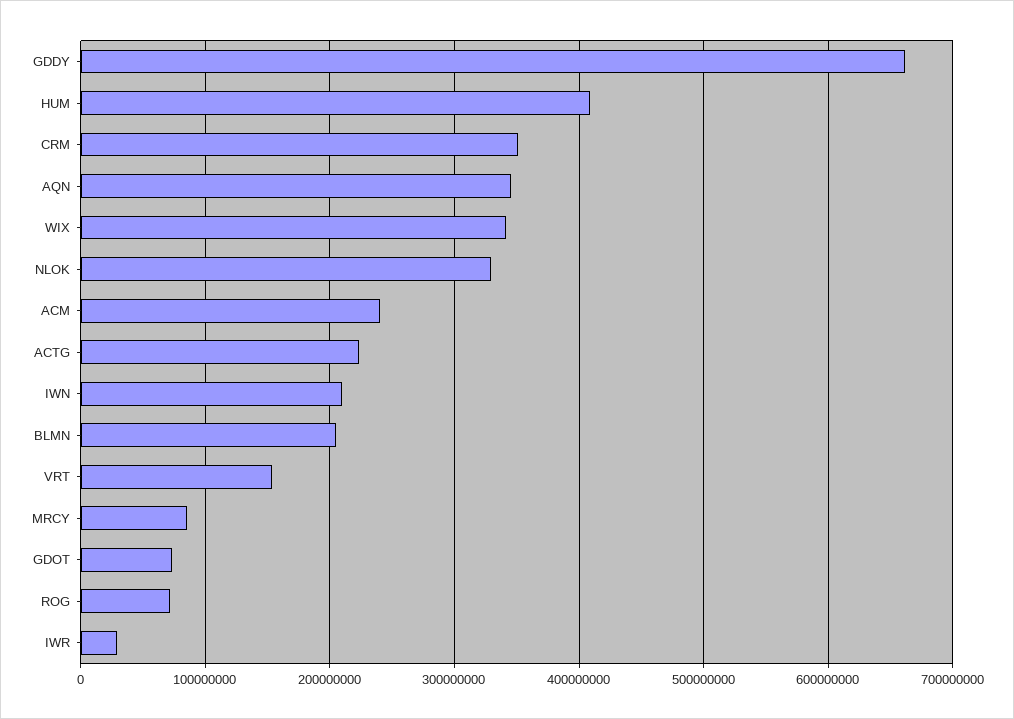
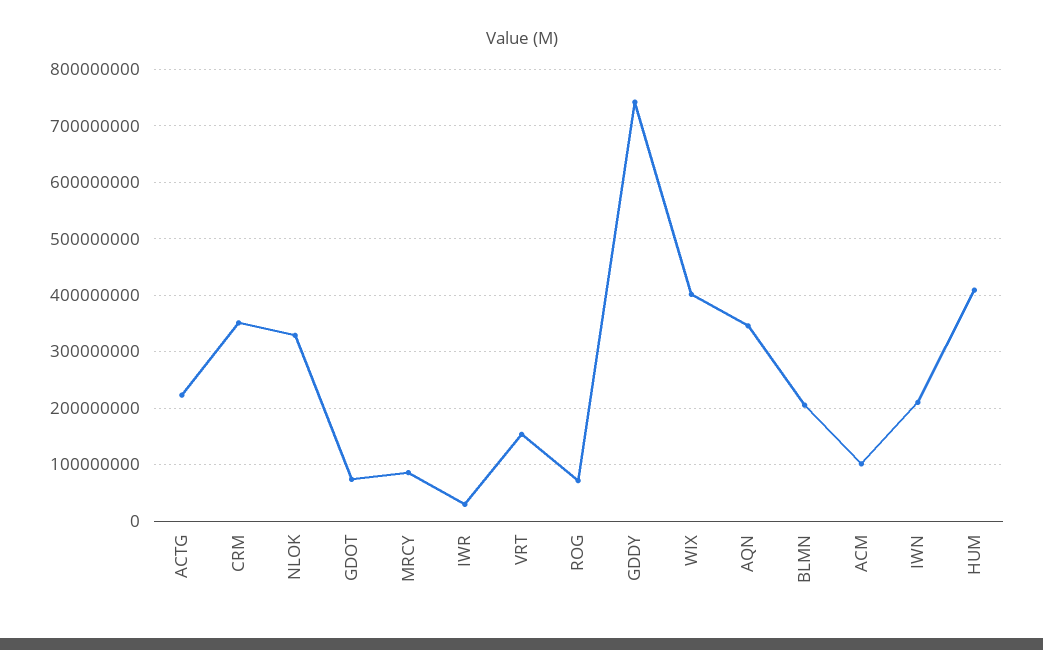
  {
-   "GDDY": 660000000,
+   "GDDY": 740000000,
    "HUM": 410000000,
    "CRM": 350000000,
    "AQN": 350000000,
-   "WIX": 340000000,
+   "WIX": 400000000,
    "NLOK": 330000000,
-   "ACM": 240000000,
+   "ACM": 100000000,
    "ACTG": 220000000,
    "IWN": 210000000,
    "BLMN": 210000000,
    "VRT": 150000000,
    "MRCY": 90000000,
    "GDOT": 70000000,
    "ROG": 70000000,
    "IWR": 30000000
  }

